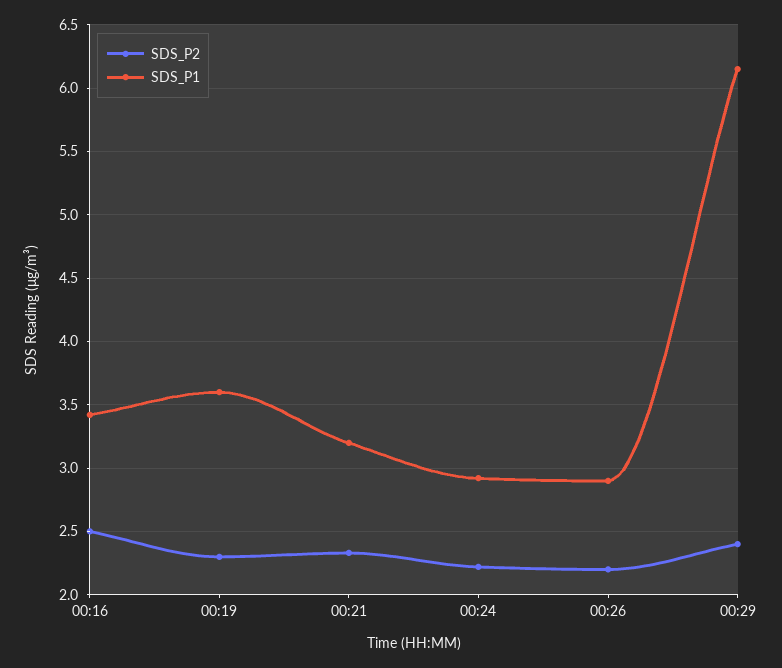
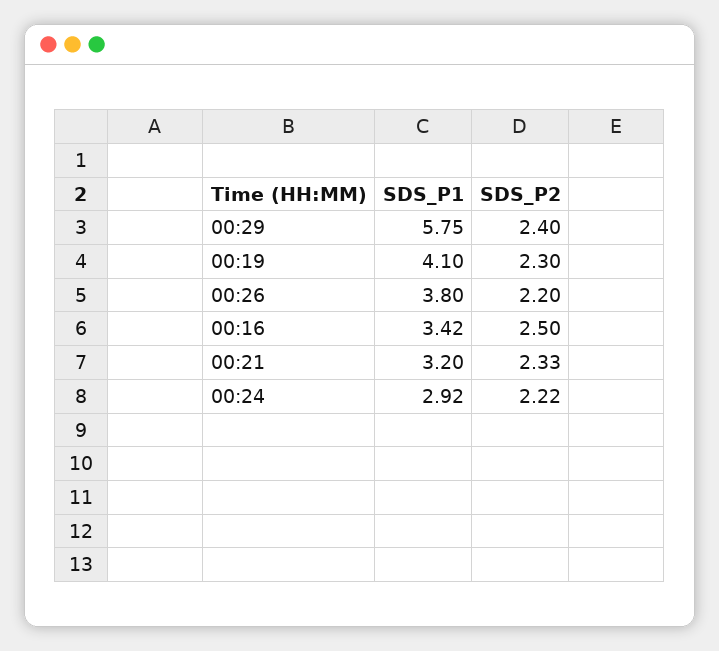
  {
    "SDS_P2": {
      "00:16": 2.5,
      "00:19": 2.3,
      "00:21": 2.33,
      "00:24": 2.22,
      "00:26": 2.2,
      "00:29": 2.4
    },
    "SDS_P1": {
      "00:16": 3.42,
-     "00:19": 3.6,
+     "00:19": 4.1,
      "00:21": 3.2,
      "00:24": 2.92,
-     "00:26": 2.9,
+     "00:26": 3.8,
-     "00:29": 6.15
+     "00:29": 5.75
    }
  }

